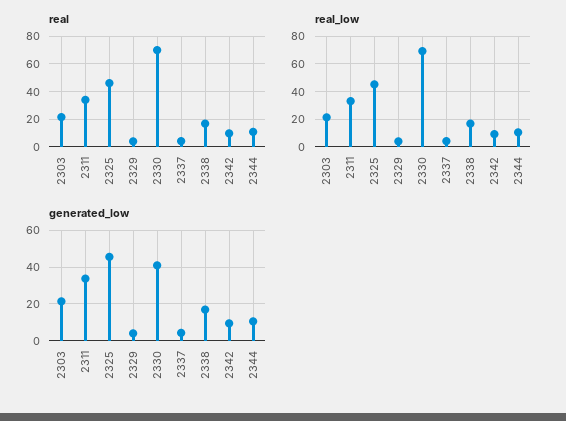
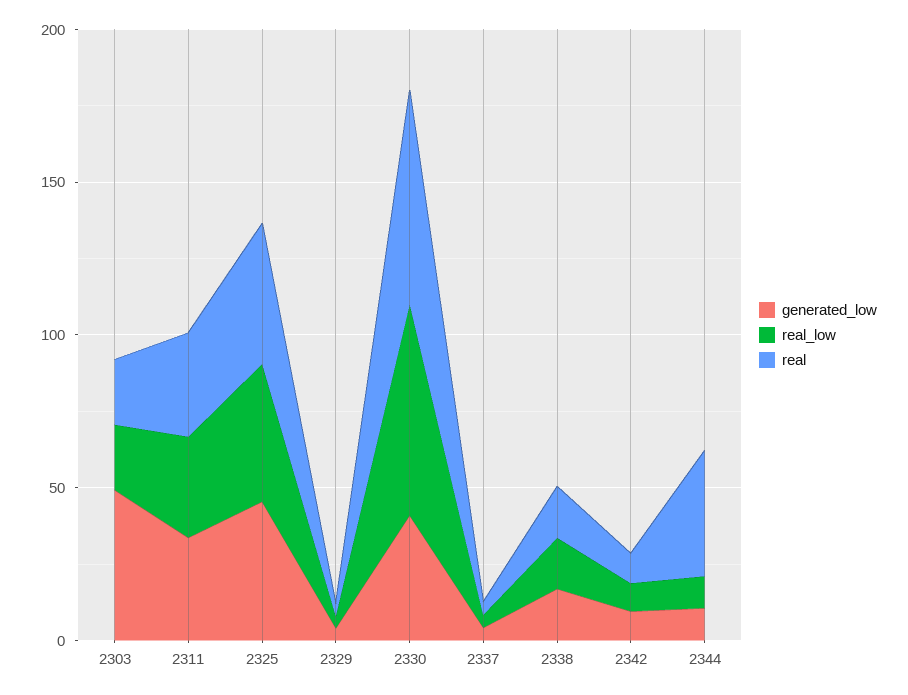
  {
    "real": {
      "2303": 20,
      "2311": 35,
      "2325": 45,
      "2329": 5,
      "2330": 70,
      "2337": 5,
      "2338": 15,
      "2342": 10,
-     "2344": 10
+     "2344": 40
    },
    "real_low": {
      "2303": 20,
      "2311": 35,
      "2325": 45,
      "2329": 5,
      "2330": 70,
      "2337": 5,
      "2338": 15,
      "2342": 10,
      "2344": 10
    },
    "generated_low": {
-     "2303": 20,
+     "2303": 50,
      "2311": 35,
      "2325": 45,
      "2329": 5,
      "2330": 40,
      "2337": 5,
      "2338": 15,
      "2342": 10,
      "2344": 10
    }
  }

